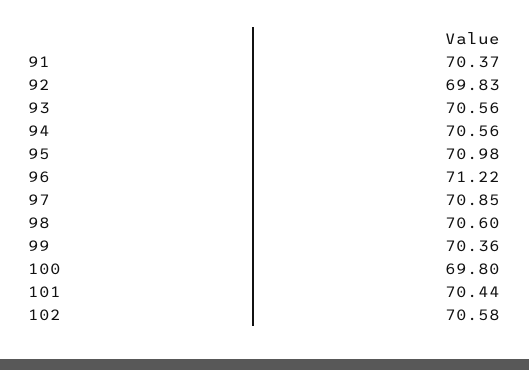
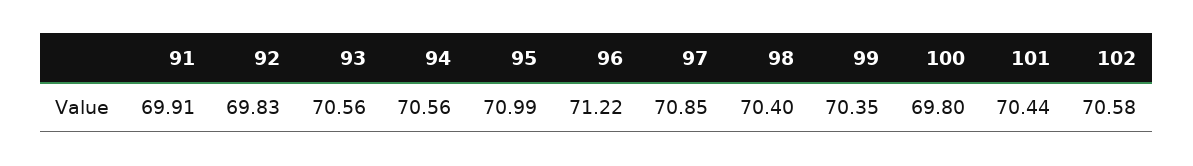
  {
-   "91": 70.37,
+   "91": 69.91,
    "92": 69.83,
    "93": 70.56,
    "94": 70.56,
-   "95": 70.98,
+   "95": 70.99,
    "96": 71.22,
    "97": 70.85,
-   "98": 70.6,
+   "98": 70.4,
-   "99": 70.36,
+   "99": 70.35,
    "100": 69.8,
    "101": 70.44,
    "102": 70.58
  }

